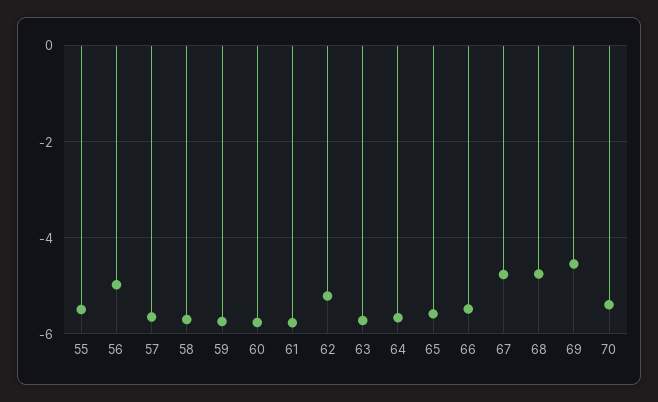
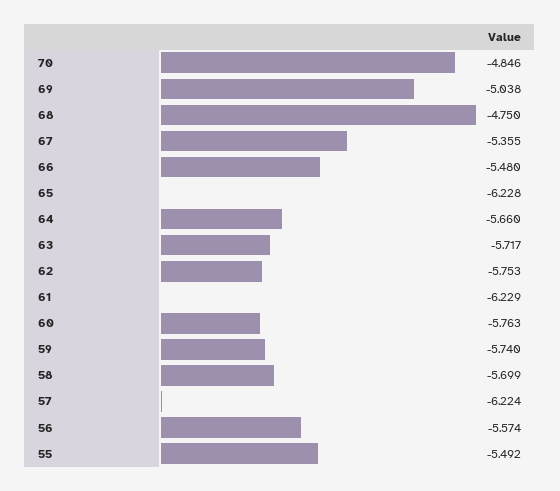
  {
    "55": -5.492,
-   "56": -5,
+   "56": -5.574,
-   "57": -5.6,
+   "57": -6.224,
    "58": -5.699,
    "59": -5.74,
    "60": -5.763,
-   "61": -5.8,
+   "61": -6.229,
-   "62": -5.2,
+   "62": -5.753,
    "63": -5.717,
    "64": -5.66,
-   "65": -5.6,
+   "65": -6.228,
    "66": -5.48,
-   "67": -4.8,
+   "67": -5.355,
    "68": -4.75,
-   "69": -4.6,
+   "69": -5.038,
-   "70": -5.4
+   "70": -4.846
  }

